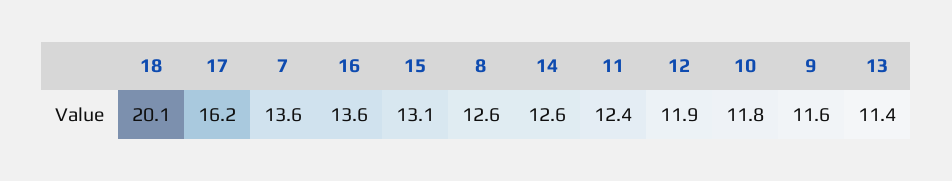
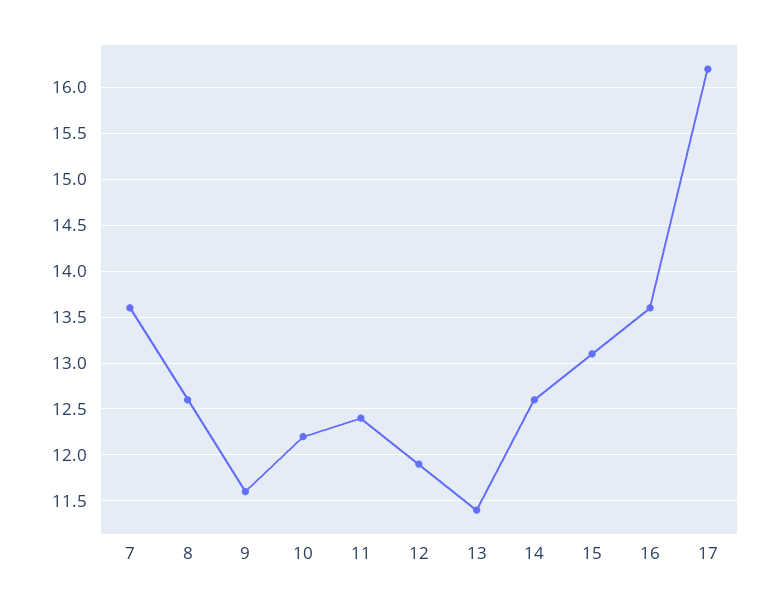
  {
-   "18": 20.1,
    "17": 16.2,
    "7": 13.6,
    "16": 13.6,
    "15": 13.1,
    "8": 12.6,
    "14": 12.6,
    "11": 12.4,
    "12": 11.9,
-   "10": 11.8,
+   "10": 12.2,
    "9": 11.6,
    "13": 11.4
  }

